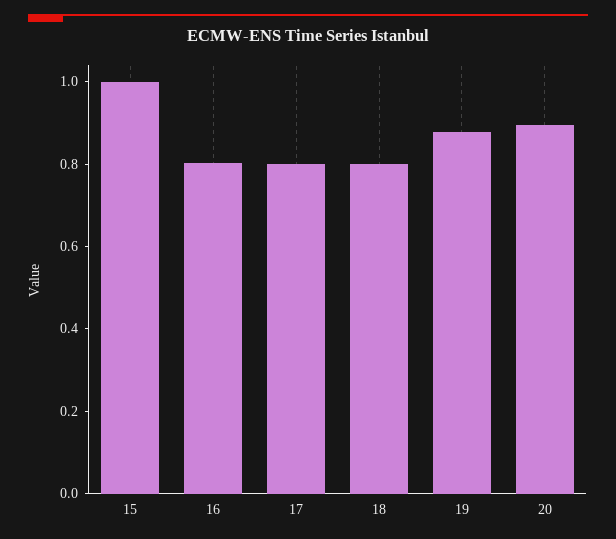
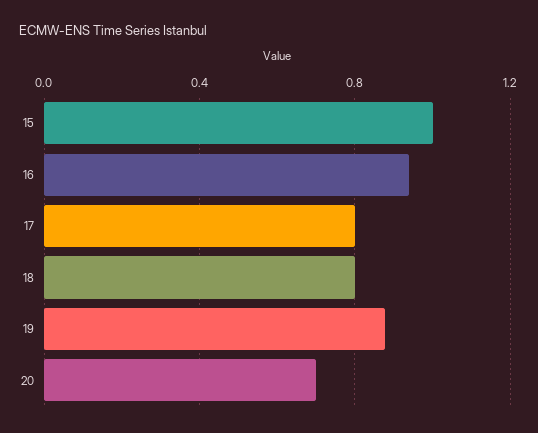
  {
    "15": 1,
-   "16": 0.8,
+   "16": 0.95,
    "17": 0.8,
    "18": 0.8,
    "19": 0.9,
-   "20": 0.9
+   "20": 0.7
  }

